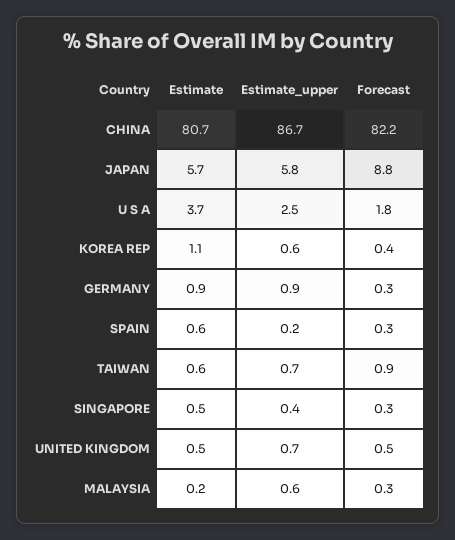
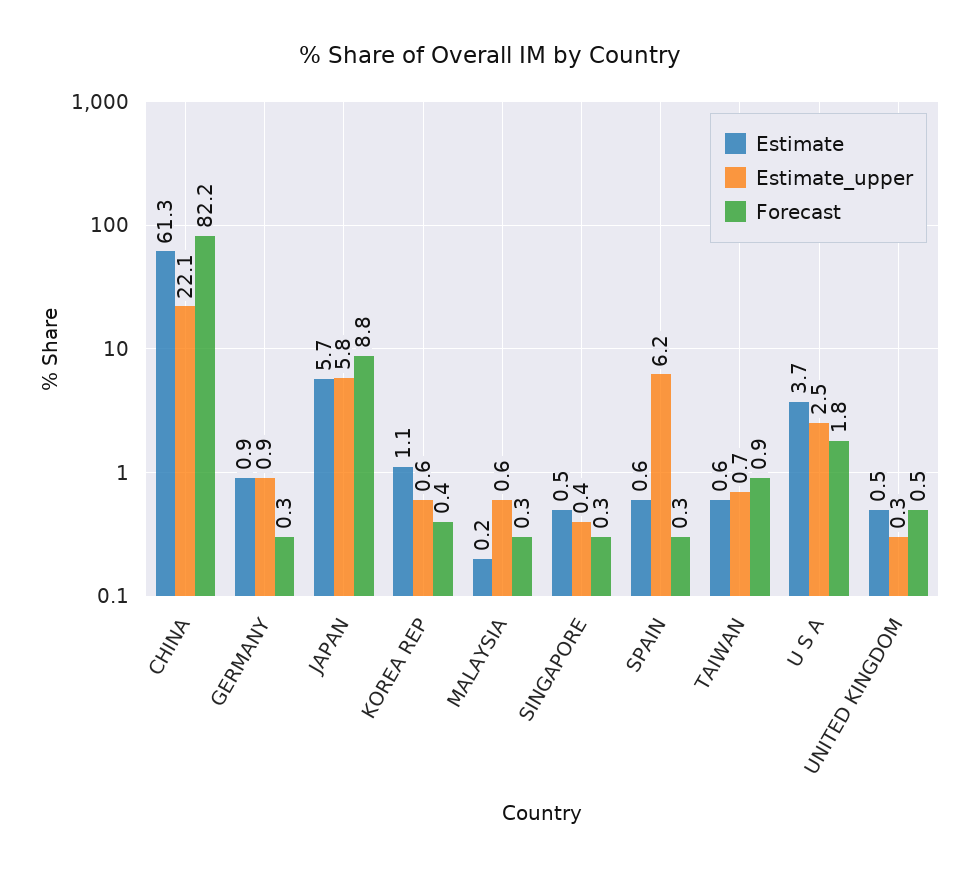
  {
    "Estimate": {
-     "CHINA": 80.7,
+     "CHINA": 61.3,
      "JAPAN": 5.7,
      "U S A": 3.7,
      "KOREA REP": 1.1,
      "GERMANY": 0.9,
      "SPAIN": 0.6,
      "TAIWAN": 0.6,
      "SINGAPORE": 0.5,
      "UNITED KINGDOM": 0.5,
      "MALAYSIA": 0.2
    },
    "Estimate_upper": {
-     "CHINA": 86.7,
+     "CHINA": 22.1,
      "JAPAN": 5.8,
      "U S A": 2.5,
      "KOREA REP": 0.6,
      "GERMANY": 0.9,
-     "SPAIN": 0.2,
+     "SPAIN": 6.2,
      "TAIWAN": 0.7,
      "SINGAPORE": 0.4,
-     "UNITED KINGDOM": 0.7,
+     "UNITED KINGDOM": 0.3,
      "MALAYSIA": 0.6
    },
    "Forecast": {
      "CHINA": 82.2,
      "JAPAN": 8.8,
      "U S A": 1.8,
      "KOREA REP": 0.4,
      "GERMANY": 0.3,
      "SPAIN": 0.3,
      "TAIWAN": 0.9,
      "SINGAPORE": 0.3,
      "UNITED KINGDOM": 0.5,
      "MALAYSIA": 0.3
    }
  }

